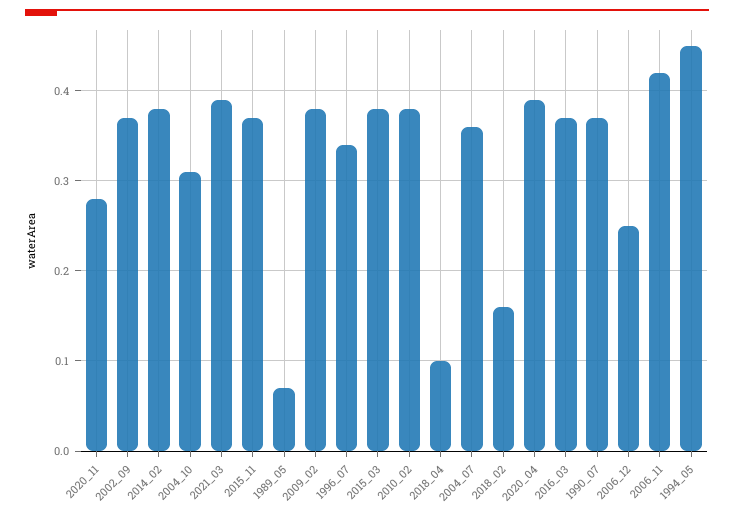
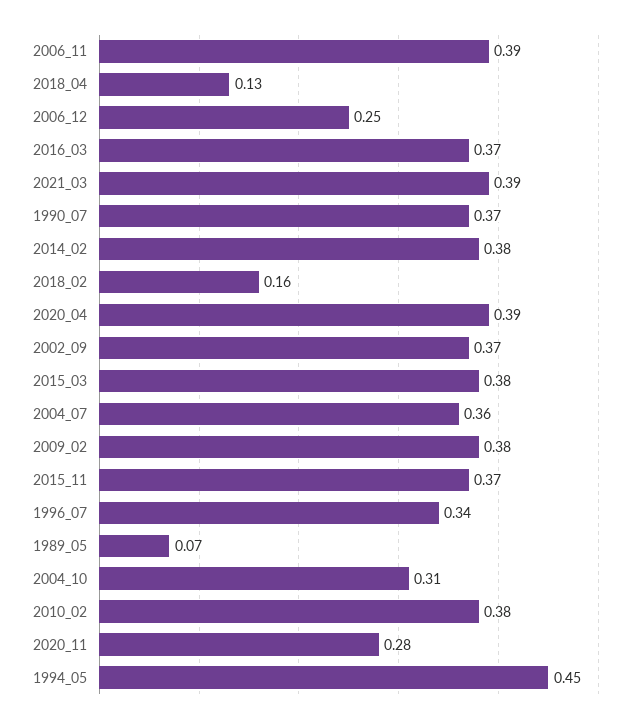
  {
    "2020_11": 0.28,
    "2002_09": 0.37,
    "2014_02": 0.38,
    "2004_10": 0.31,
    "2021_03": 0.39,
    "2015_11": 0.37,
    "1989_05": 0.07,
    "2009_02": 0.38,
    "1996_07": 0.34,
    "2015_03": 0.38,
    "2010_02": 0.38,
-   "2018_04": 0.1,
+   "2018_04": 0.13,
    "2004_07": 0.36,
    "2018_02": 0.16,
    "2020_04": 0.39,
    "2016_03": 0.37,
    "1990_07": 0.37,
    "2006_12": 0.25,
-   "2006_11": 0.42,
+   "2006_11": 0.39,
    "1994_05": 0.45
  }

